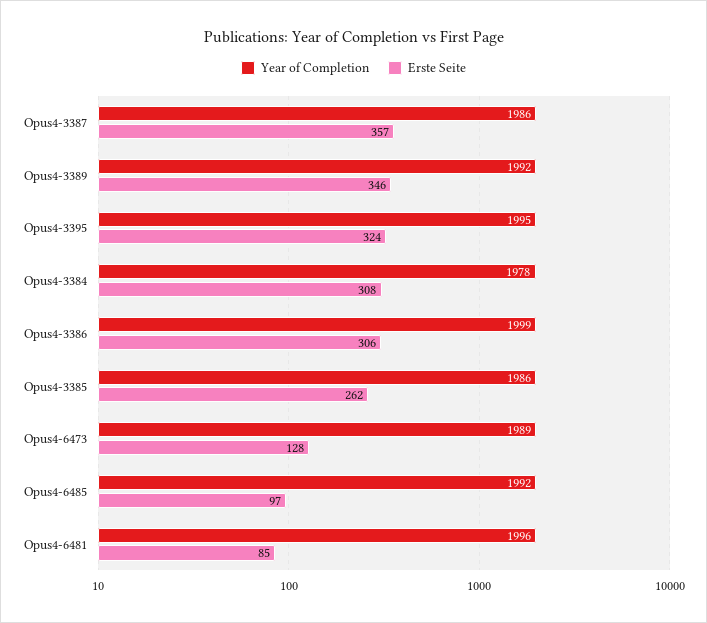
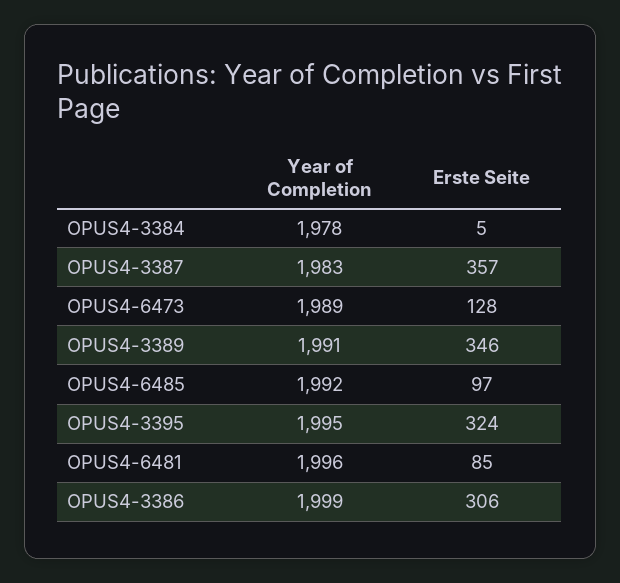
  {
    "Year of Completion": {
-     "Opus4-3387": 1986,
+     "Opus4-3387": 1983,
-     "Opus4-3389": 1992,
+     "Opus4-3389": 1991,
      "Opus4-3395": 1995,
      "Opus4-3384": 1978,
      "Opus4-3386": 1999,
-     "Opus4-3385": 1986,
      "Opus4-6473": 1989,
      "Opus4-6485": 1992,
      "Opus4-6481": 1996
    },
    "Erste Seite": {
      "Opus4-3387": 357,
      "Opus4-3389": 346,
      "Opus4-3395": 324,
-     "Opus4-3384": 308,
+     "Opus4-3384": 5,
      "Opus4-3386": 306,
-     "Opus4-3385": 262,
      "Opus4-6473": 128,
      "Opus4-6485": 97,
      "Opus4-6481": 85
    }
  }

